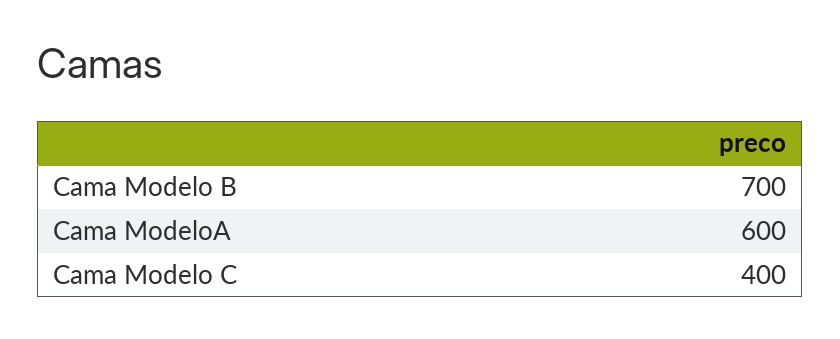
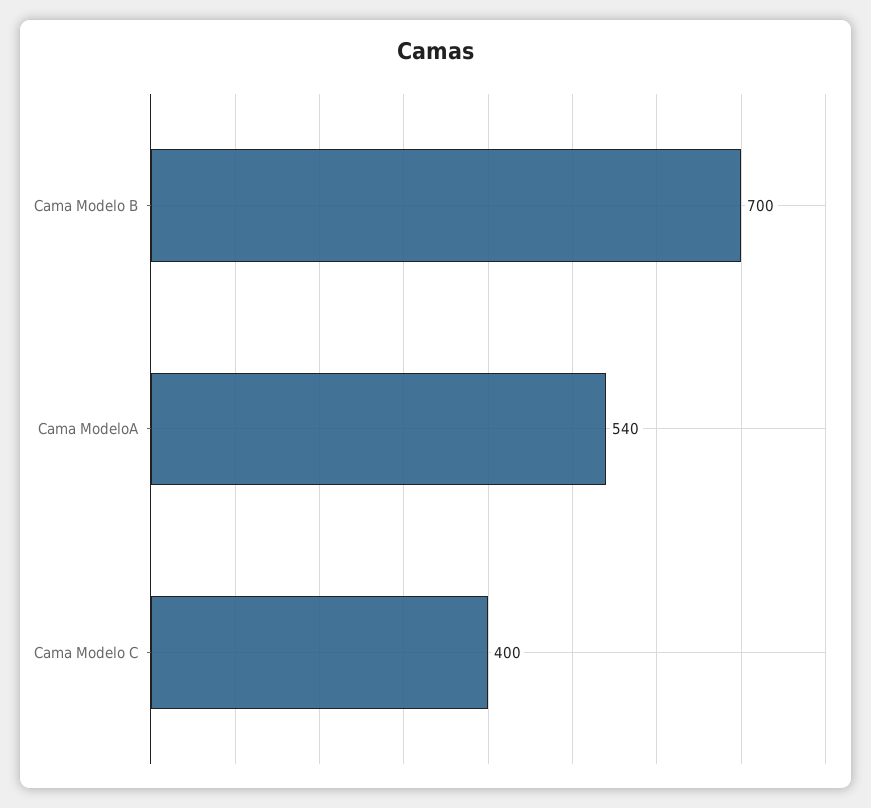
  {
    "Cama Modelo B": 700,
-   "Cama ModeloA": 600,
+   "Cama ModeloA": 540,
    "Cama Modelo C": 400
  }

